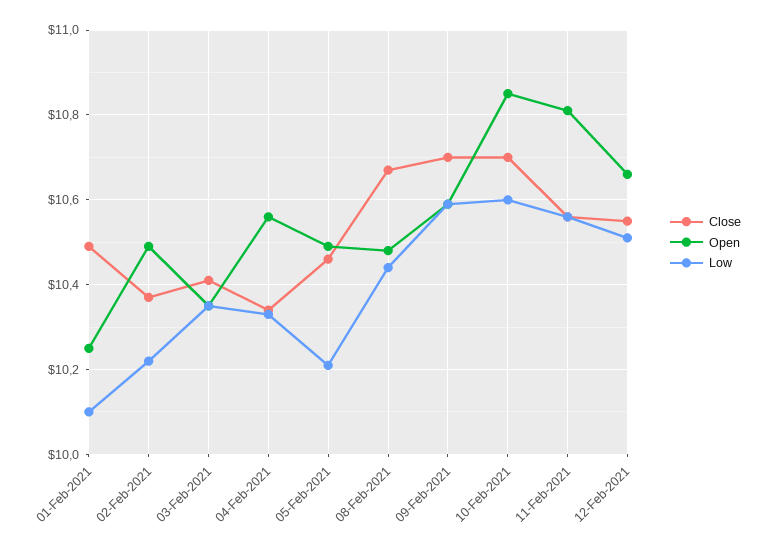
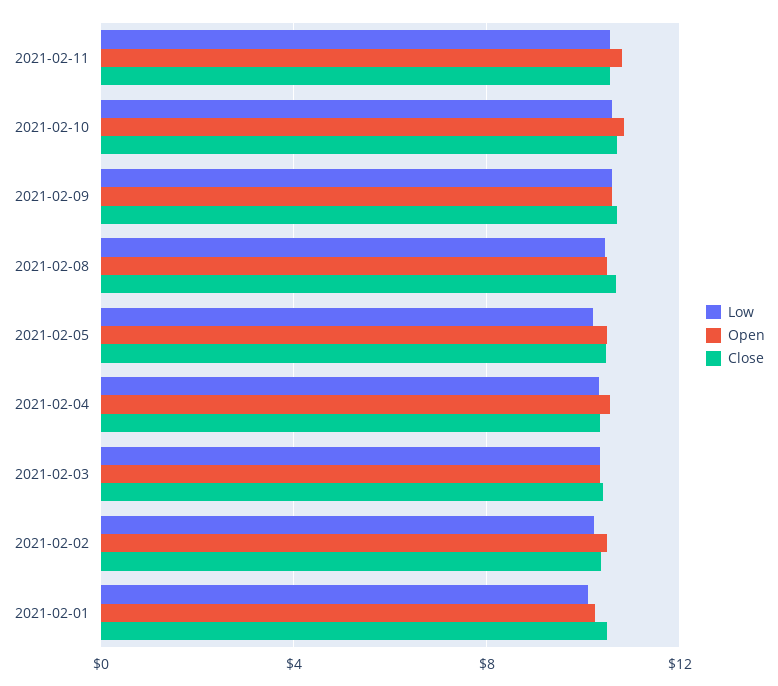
  {
    "Close": {
      "01-Feb-2021": 10.5,
      "02-Feb-2021": 10.35,
      "03-Feb-2021": 10.4,
      "04-Feb-2021": 10.35,
      "05-Feb-2021": 10.45,
      "08-Feb-2021": 10.65,
      "09-Feb-2021": 10.7,
      "10-Feb-2021": 10.7,
-     "11-Feb-2021": 10.55,
+     "11-Feb-2021": 10.55
-     "12-Feb-2021": 10.55
    },
    "Open": {
      "01-Feb-2021": 10.25,
      "02-Feb-2021": 10.5,
      "03-Feb-2021": 10.35,
      "04-Feb-2021": 10.55,
      "05-Feb-2021": 10.5,
      "08-Feb-2021": 10.5,
      "09-Feb-2021": 10.6,
      "10-Feb-2021": 10.85,
-     "11-Feb-2021": 10.8,
+     "11-Feb-2021": 10.8
-     "12-Feb-2021": 10.65
    },
    "Low": {
      "01-Feb-2021": 10.1,
      "02-Feb-2021": 10.2,
      "03-Feb-2021": 10.35,
      "04-Feb-2021": 10.35,
      "05-Feb-2021": 10.2,
      "08-Feb-2021": 10.45,
      "09-Feb-2021": 10.6,
      "10-Feb-2021": 10.6,
-     "11-Feb-2021": 10.55,
+     "11-Feb-2021": 10.55
-     "12-Feb-2021": 10.5
    }
  }

